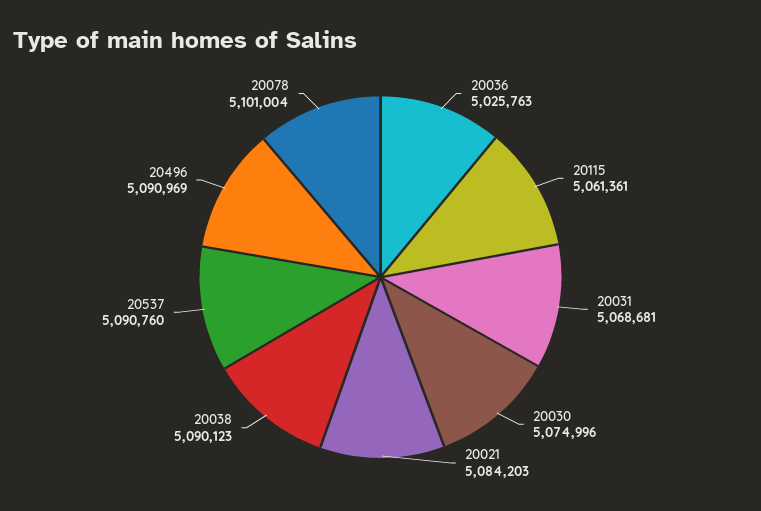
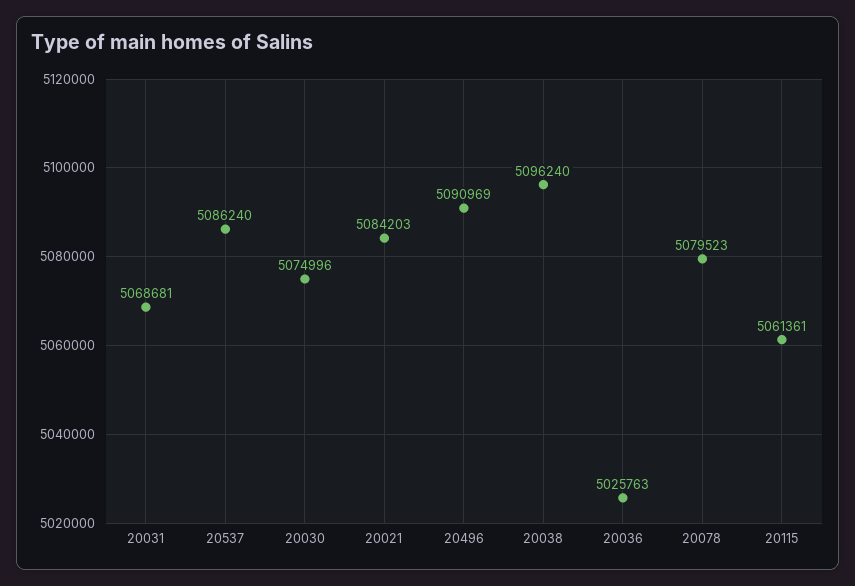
  {
    "20036": 5025763,
    "20115": 5061361,
    "20031": 5068681,
    "20030": 5074996,
    "20021": 5084203,
-   "20038": 5090123,
+   "20038": 5096240,
-   "20537": 5090760,
+   "20537": 5086240,
    "20496": 5090969,
-   "20078": 5101004
+   "20078": 5079523
  }

